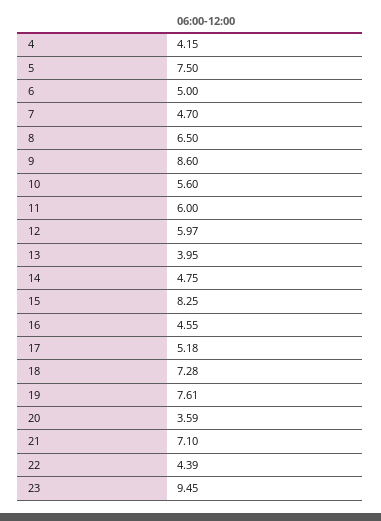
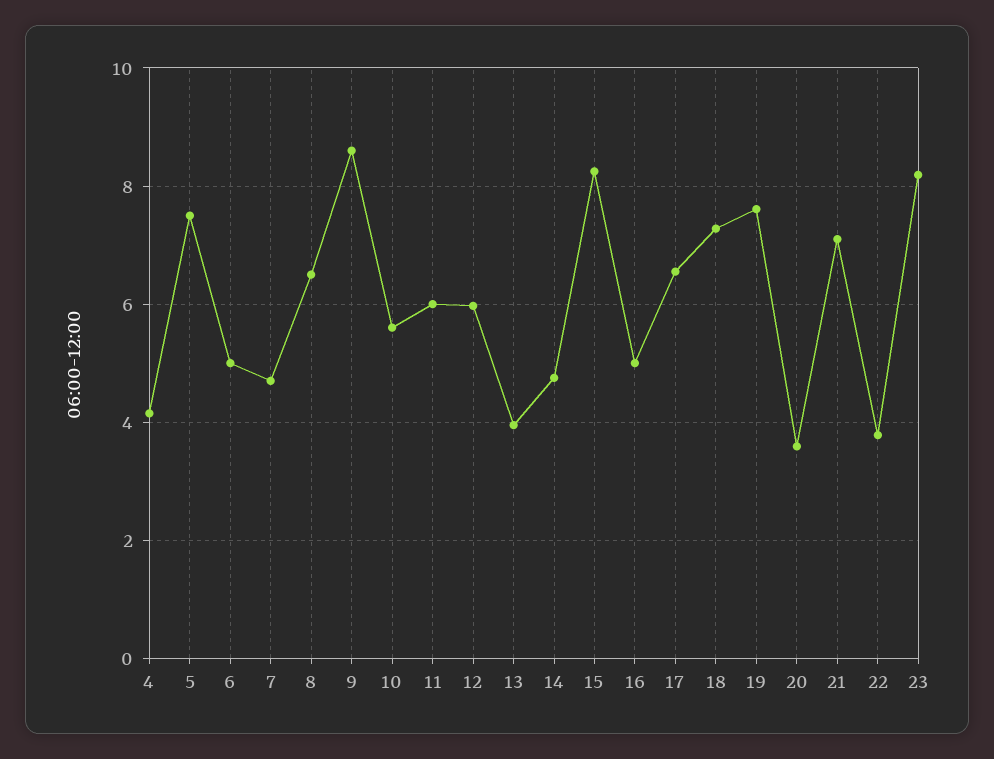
  {
    "4": 4.15,
    "5": 7.5,
    "6": 5,
    "7": 4.7,
    "8": 6.5,
    "9": 8.6,
    "10": 5.6,
    "11": 6,
    "12": 5.97,
    "13": 3.95,
    "14": 4.75,
    "15": 8.25,
-   "16": 4.55,
+   "16": 5,
-   "17": 5.18,
+   "17": 6.6,
    "18": 7.28,
    "19": 7.61,
    "20": 3.59,
    "21": 7.1,
-   "22": 4.39,
+   "22": 3.8,
-   "23": 9.45
+   "23": 8.2
  }

